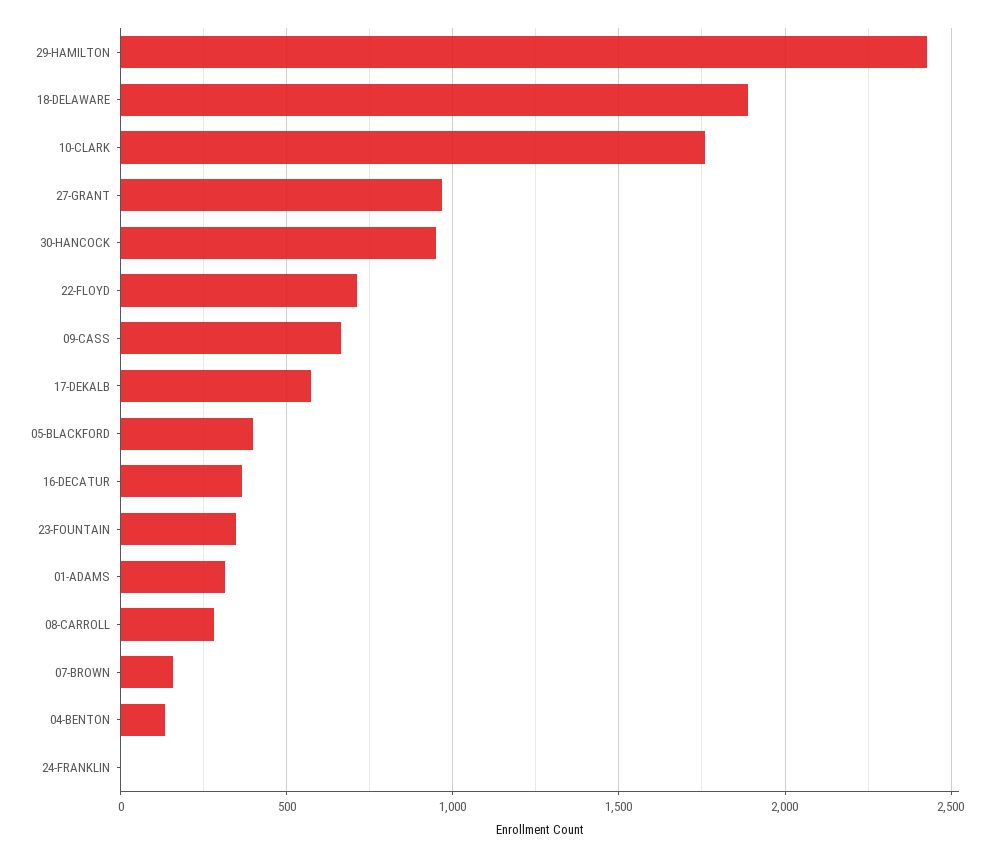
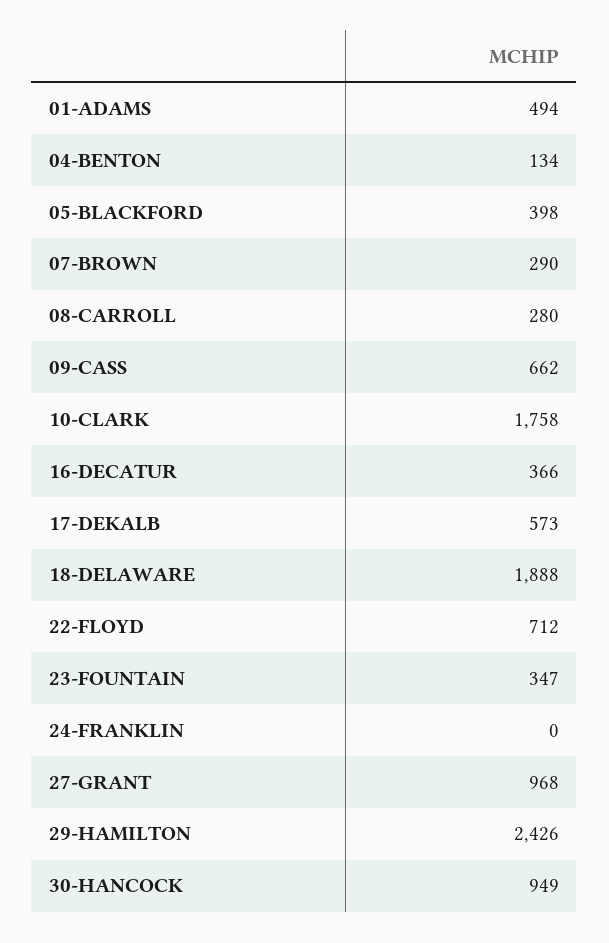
  {
    "29-HAMILTON": 2426,
    "18-DELAWARE": 1888,
    "10-CLARK": 1758,
    "27-GRANT": 968,
    "30-HANCOCK": 949,
    "22-FLOYD": 712,
    "09-CASS": 662,
    "17-DEKALB": 573,
    "05-BLACKFORD": 398,
    "16-DECATUR": 366,
    "23-FOUNTAIN": 347,
-   "01-ADAMS": 300,
+   "01-ADAMS": 494,
    "08-CARROLL": 280,
-   "07-BROWN": 150,
+   "07-BROWN": 290,
    "04-BENTON": 134,
    "24-FRANKLIN": 0
  }

